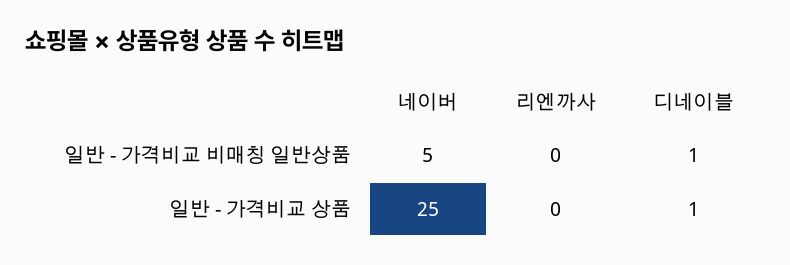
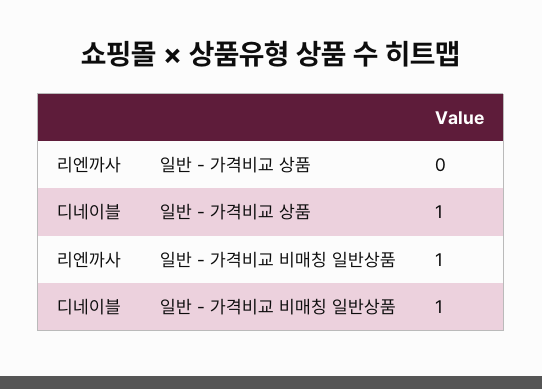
  {
-   "네이버": {
-     "일반 - 가격비교 비매칭 일반상품": 5,
-     "일반 - 가격비교 상품": 25
-   },
    "리엔까사": {
-     "일반 - 가격비교 비매칭 일반상품": 0,
+     "일반 - 가격비교 비매칭 일반상품": 1,
      "일반 - 가격비교 상품": 0
    },
    "디네이블": {
      "일반 - 가격비교 비매칭 일반상품": 1,
      "일반 - 가격비교 상품": 1
    }
  }

